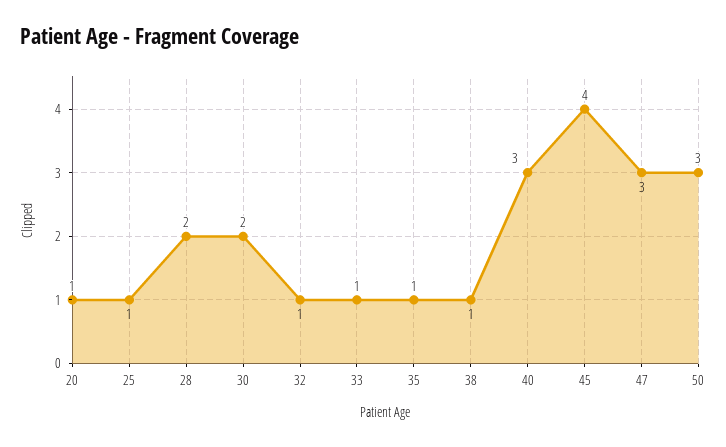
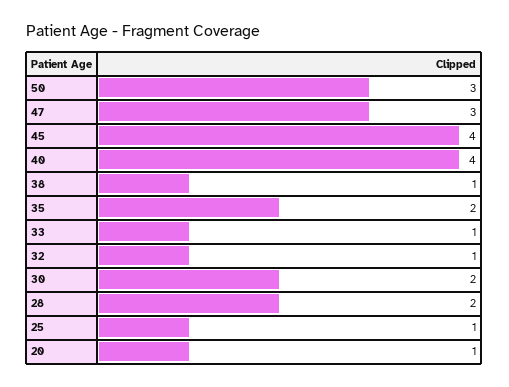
  {
    "20": 1,
    "25": 1,
    "28": 2,
    "30": 2,
    "32": 1,
    "33": 1,
-   "35": 1,
+   "35": 2,
    "38": 1,
-   "40": 3,
+   "40": 4,
    "45": 4,
    "47": 3,
    "50": 3
  }

